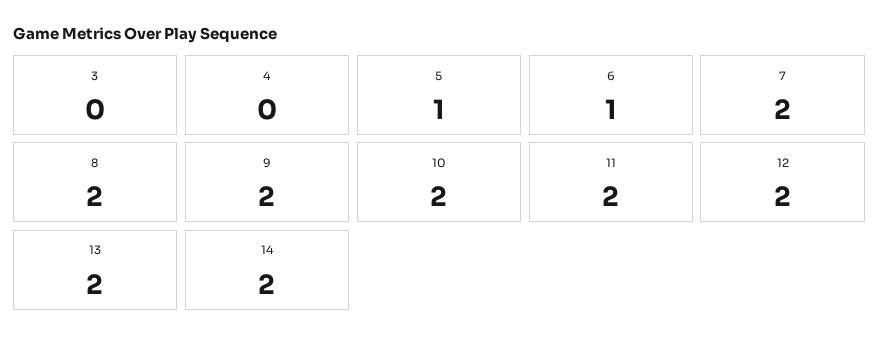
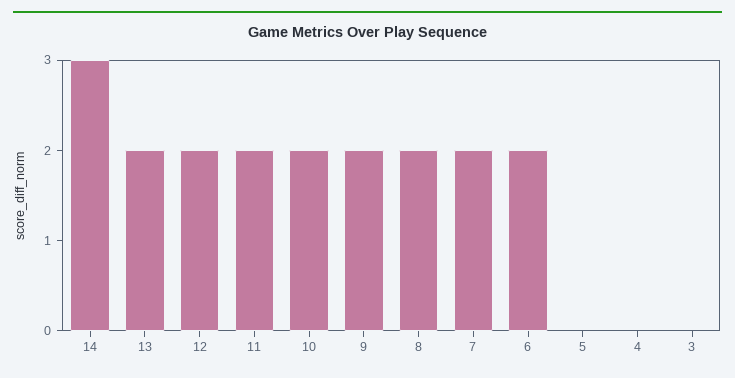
  {
    "3": 0,
    "4": 0,
-   "5": 1,
+   "5": 0,
-   "6": 1,
+   "6": 2,
    "7": 2,
    "8": 2,
    "9": 2,
    "10": 2,
    "11": 2,
    "12": 2,
    "13": 2,
-   "14": 2
+   "14": 3
  }

